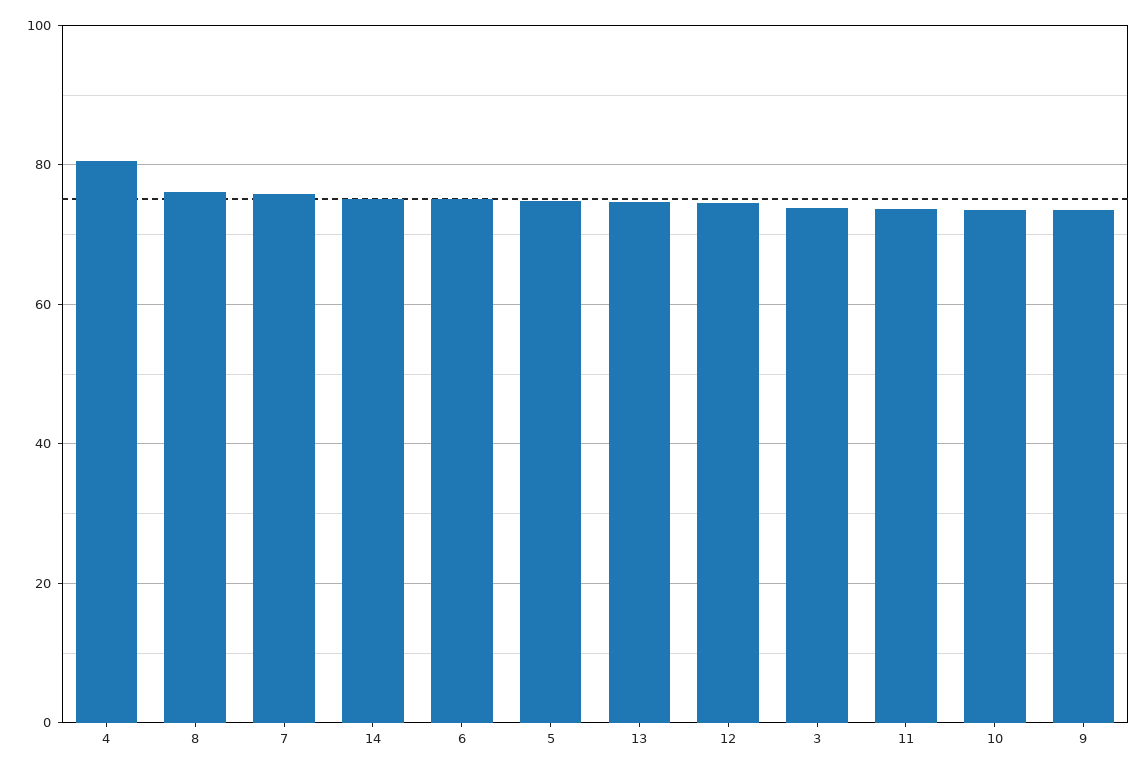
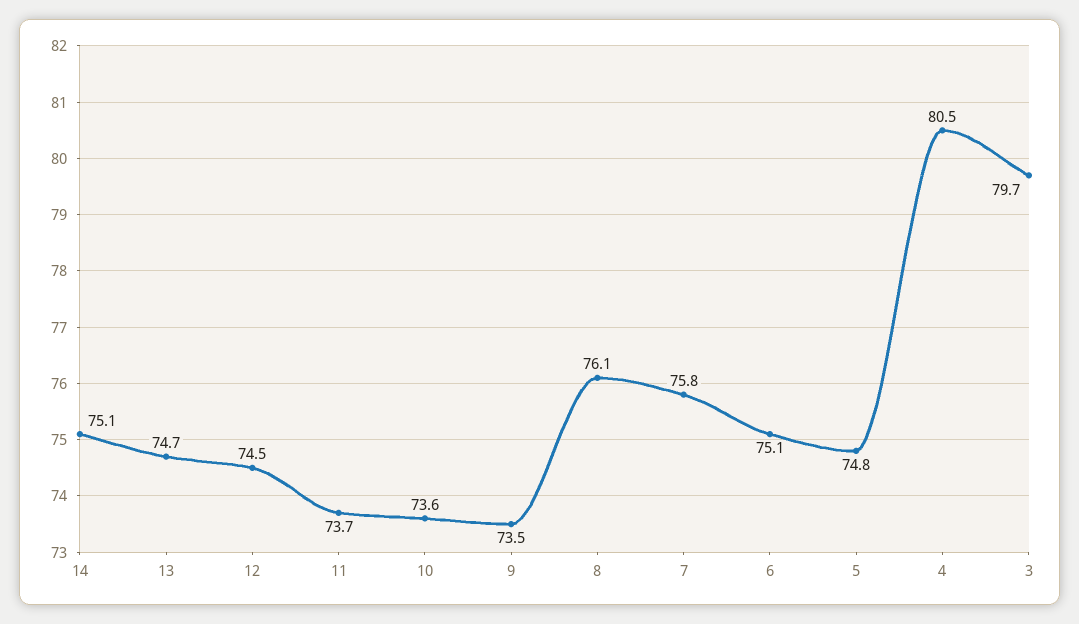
  {
    "4": 80.5,
    "8": 76.1,
    "7": 75.8,
    "14": 75.1,
    "6": 75.1,
    "5": 74.8,
    "13": 74.7,
    "12": 74.5,
-   "3": 74,
+   "3": 79.7,
    "11": 73.7,
    "10": 73.6,
    "9": 73.5
  }

